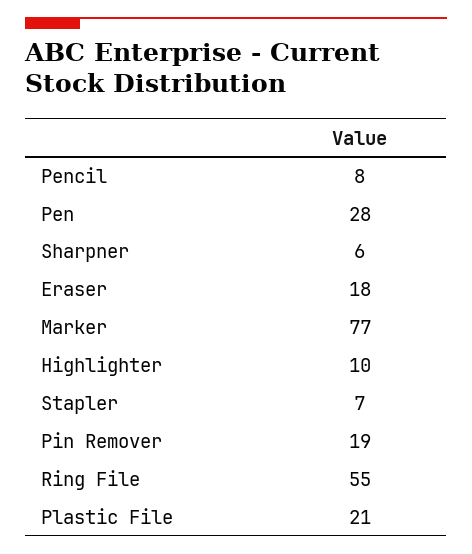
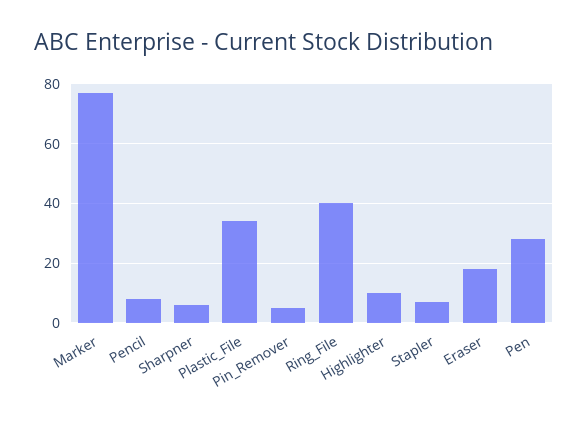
  {
    "Pencil": 8,
    "Pen": 28,
    "Sharpner": 6,
    "Eraser": 18,
    "Marker": 77,
    "Highlighter": 10,
    "Stapler": 7,
-   "Pin Remover": 19,
+   "Pin Remover": 5,
-   "Ring File": 55,
+   "Ring File": 40,
-   "Plastic File": 21
+   "Plastic File": 35
  }

